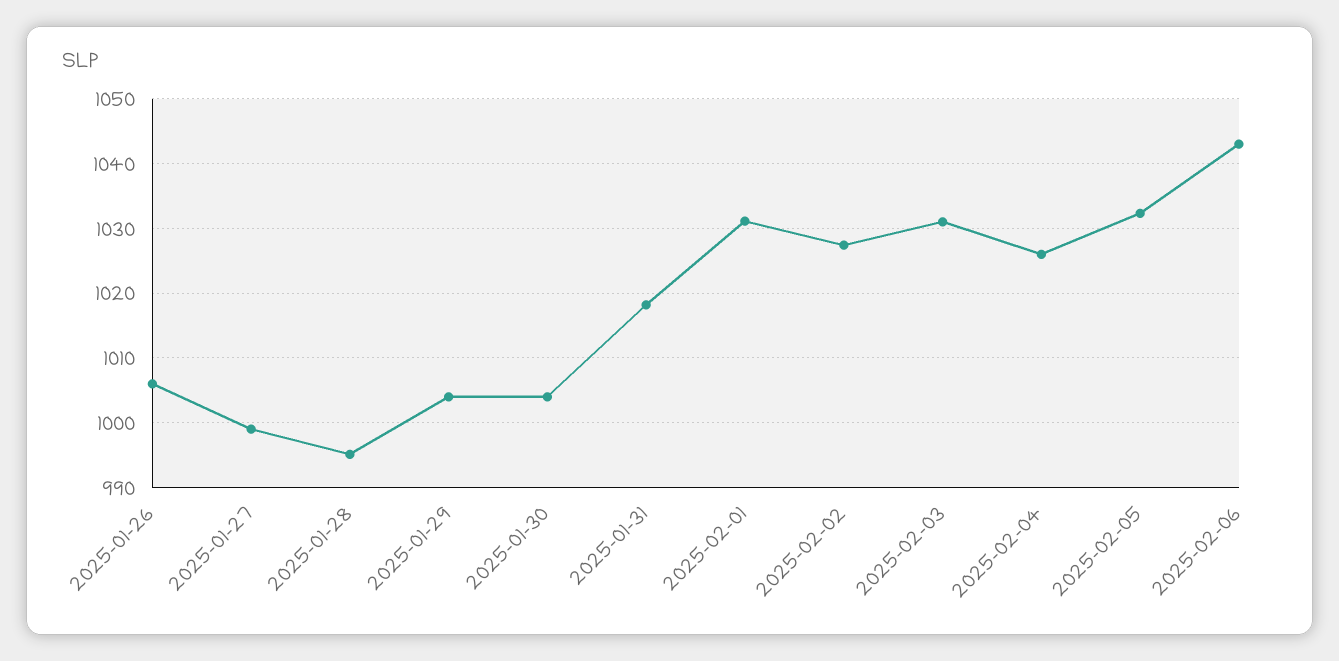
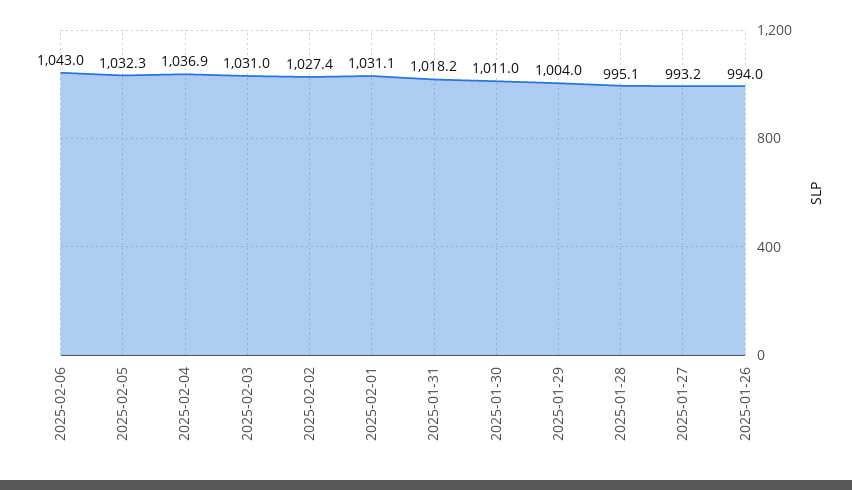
  {
-   "2025-01-26": 1006,
+   "2025-01-26": 994,
-   "2025-01-27": 999,
+   "2025-01-27": 993.2,
    "2025-01-28": 995.1,
    "2025-01-29": 1004,
-   "2025-01-30": 1004,
+   "2025-01-30": 1011,
    "2025-01-31": 1018.2,
    "2025-02-01": 1031.1,
    "2025-02-02": 1027.4,
    "2025-02-03": 1031,
-   "2025-02-04": 1026,
+   "2025-02-04": 1036.9,
    "2025-02-05": 1032.3,
    "2025-02-06": 1043
  }

